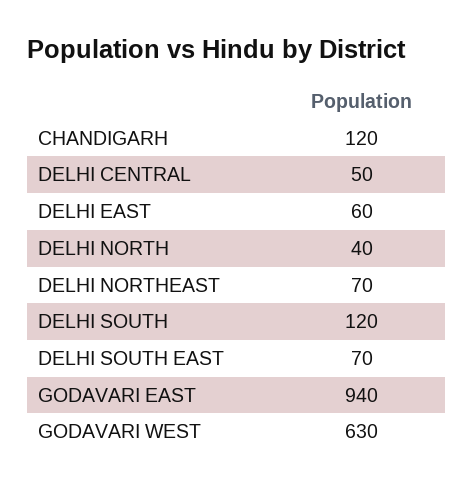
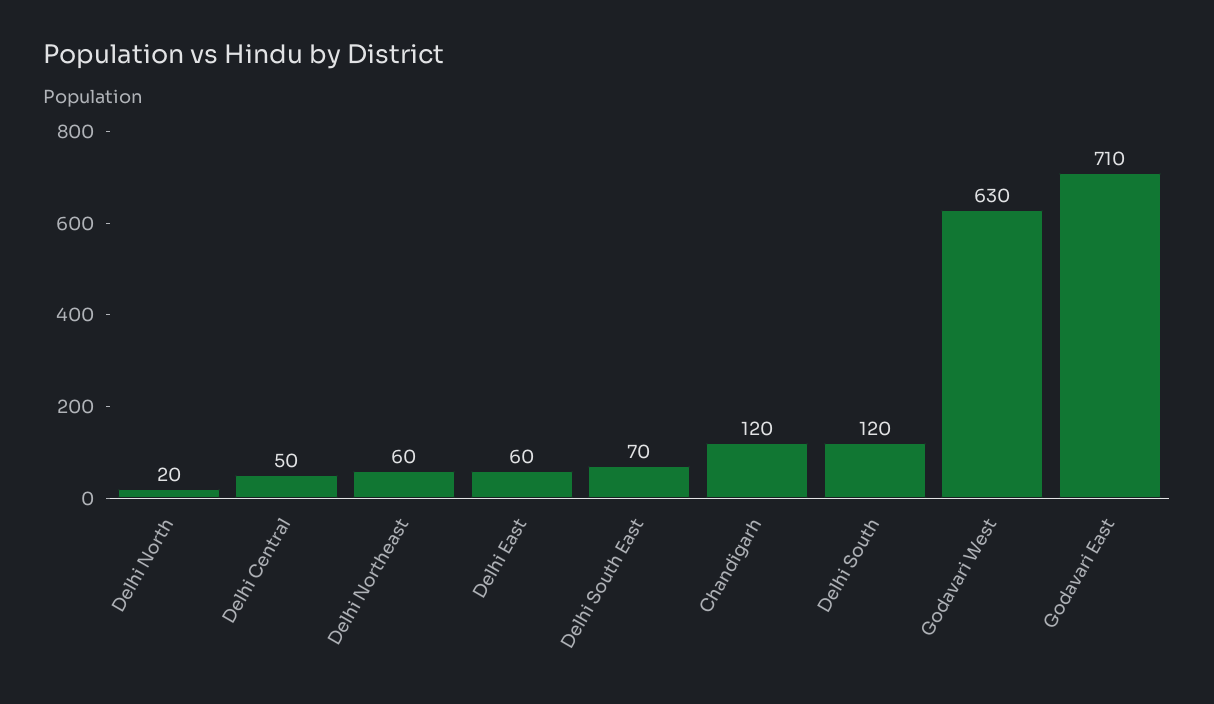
  {
    "CHANDIGARH": 120,
    "DELHI CENTRAL": 50,
    "DELHI EAST": 60,
-   "DELHI NORTH": 40,
+   "DELHI NORTH": 20,
-   "DELHI NORTHEAST": 70,
+   "DELHI NORTHEAST": 60,
    "DELHI SOUTH": 120,
    "DELHI SOUTH EAST": 70,
-   "GODAVARI EAST": 940,
+   "GODAVARI EAST": 710,
    "GODAVARI WEST": 630
  }

